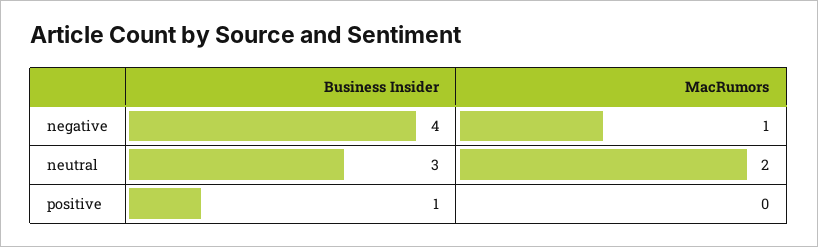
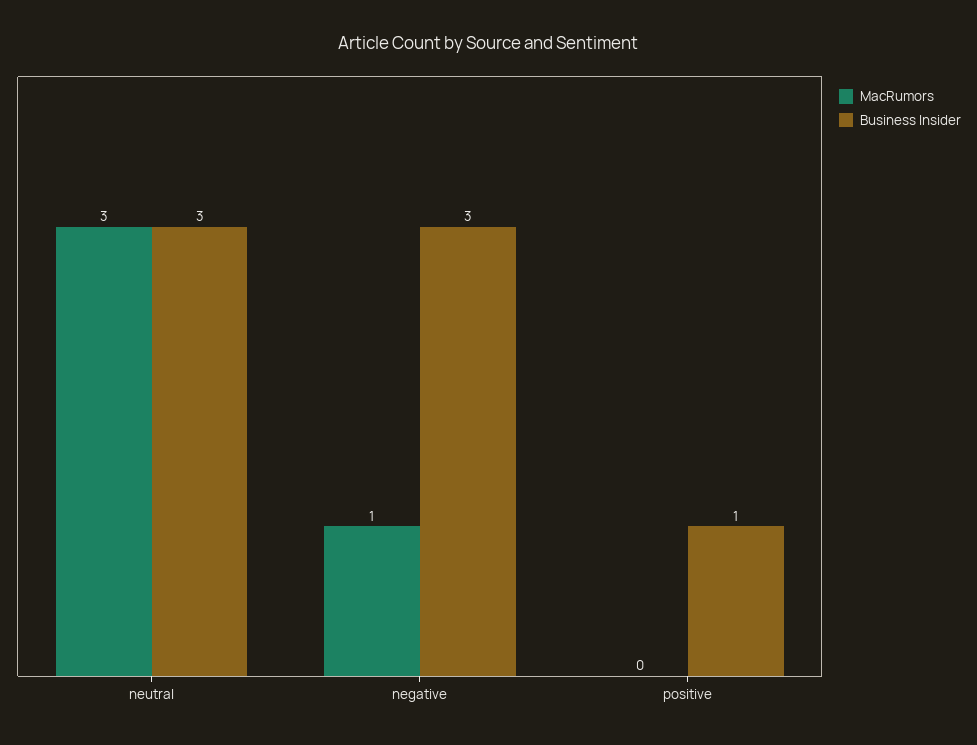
  {
    "Business Insider": {
-     "negative": 4,
+     "negative": 3,
      "neutral": 3,
      "positive": 1
    },
    "MacRumors": {
      "negative": 1,
-     "neutral": 2,
+     "neutral": 3,
      "positive": 0
    }
  }

